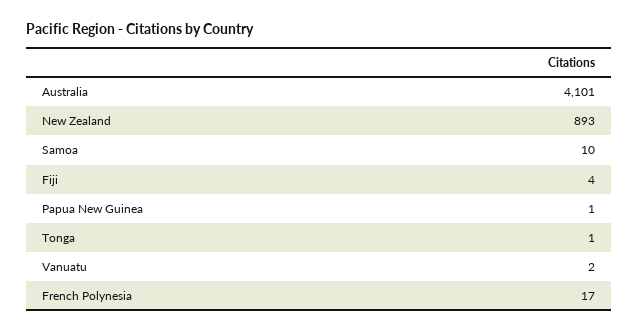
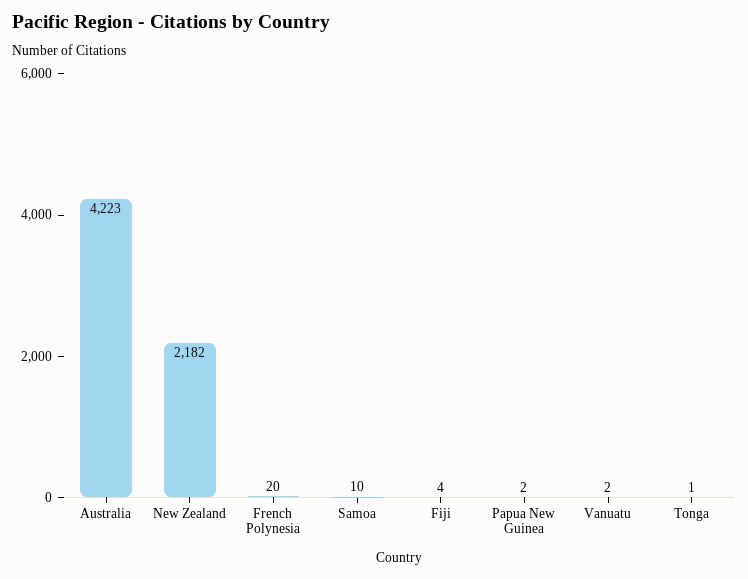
  {
-   "Australia": 4101,
+   "Australia": 4223,
-   "New Zealand": 893,
+   "New Zealand": 2182,
    "Samoa": 10,
    "Fiji": 4,
-   "Papua New Guinea": 1,
+   "Papua New Guinea": 2,
    "Tonga": 1,
    "Vanuatu": 2,
-   "French Polynesia": 17
+   "French Polynesia": 20
  }

